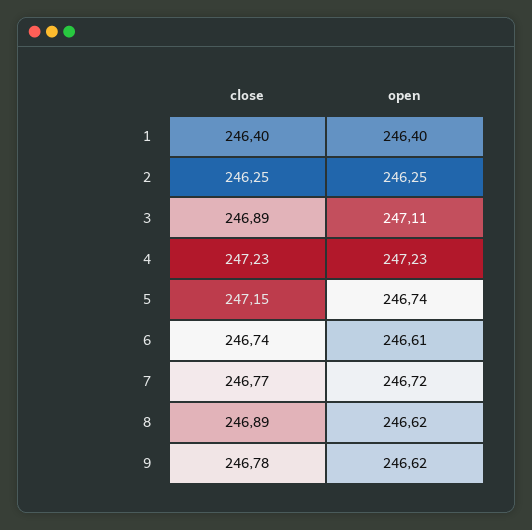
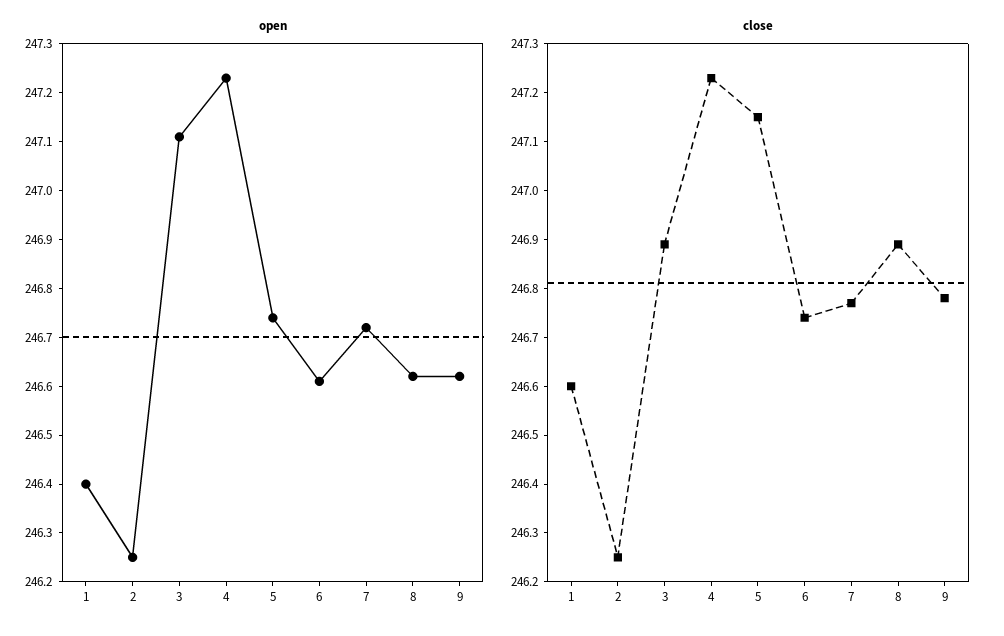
  {
    "close": {
-     "1": 246.4,
+     "1": 246.6,
      "2": 246.25,
      "3": 246.89,
      "4": 247.23,
      "5": 247.15,
      "6": 246.74,
      "7": 246.77,
      "8": 246.89,
      "9": 246.78
    },
    "open": {
      "1": 246.4,
      "2": 246.25,
      "3": 247.11,
      "4": 247.23,
      "5": 246.74,
      "6": 246.61,
      "7": 246.72,
      "8": 246.62,
      "9": 246.62
    }
  }

